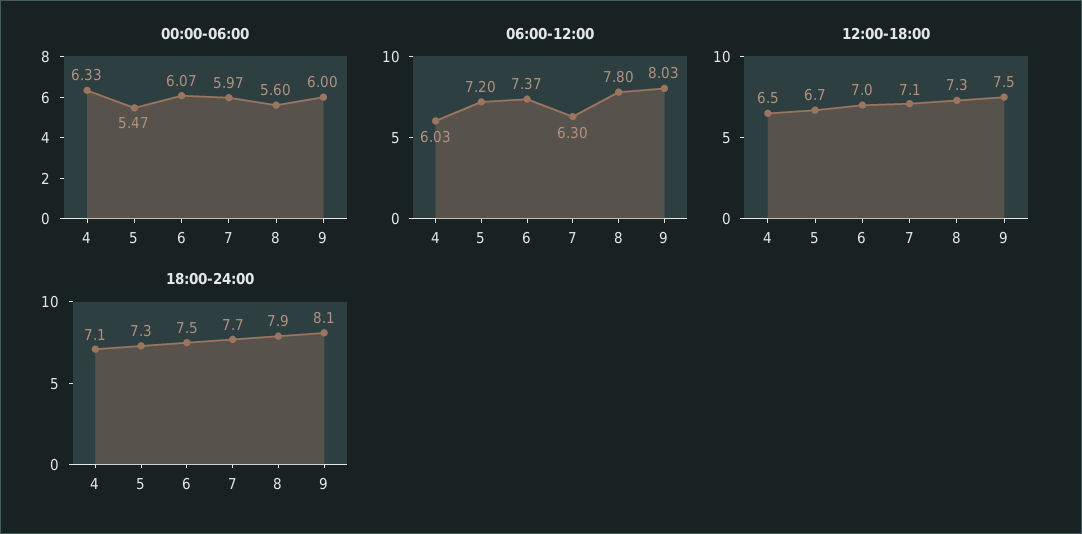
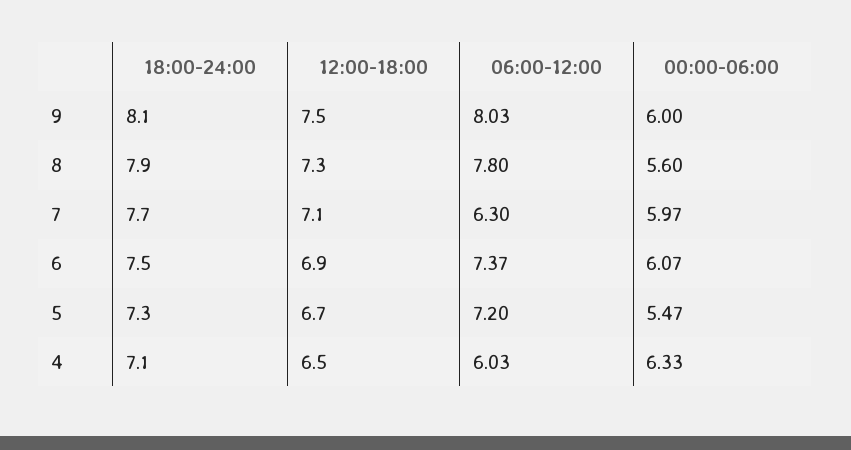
  {
    "00:00-06:00": {
      "4": 6.33,
      "5": 5.47,
      "6": 6.07,
      "7": 5.97,
      "8": 5.6,
      "9": 6
    },
    "06:00-12:00": {
      "4": 6.03,
      "5": 7.2,
      "6": 7.37,
      "7": 6.3,
      "8": 7.8,
      "9": 8.03
    },
    "12:00-18:00": {
      "4": 6.5,
      "5": 6.7,
-     "6": 7,
+     "6": 6.9,
      "7": 7.1,
      "8": 7.3,
      "9": 7.5
    },
    "18:00-24:00": {
      "4": 7.1,
      "5": 7.3,
      "6": 7.5,
      "7": 7.7,
      "8": 7.9,
      "9": 8.1
    }
  }

